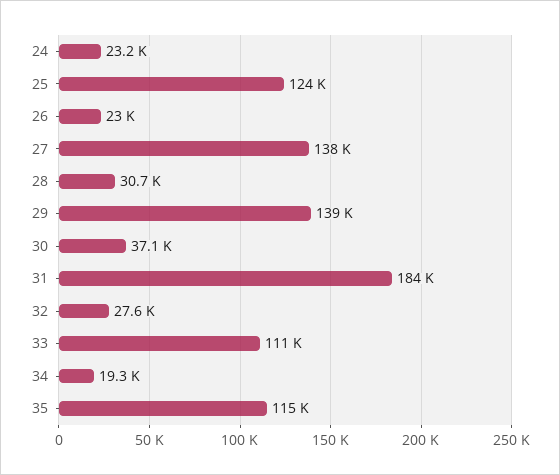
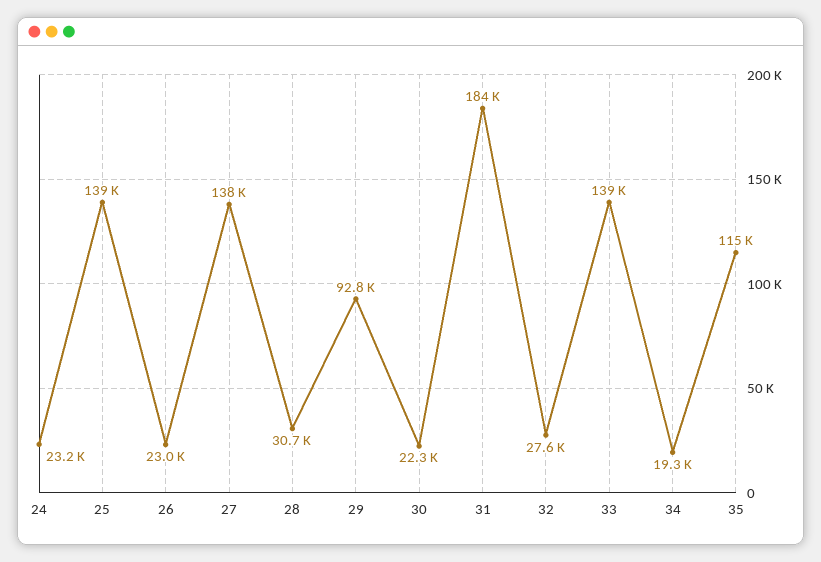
  {
    "24": 23200,
-   "25": 124000,
+   "25": 139000,
    "26": 23000,
    "27": 138000,
    "28": 30700,
-   "29": 139000,
+   "29": 92800,
-   "30": 37100,
+   "30": 22300,
    "31": 184000,
    "32": 27600,
-   "33": 111000,
+   "33": 139000,
    "34": 19300,
    "35": 115000
  }

